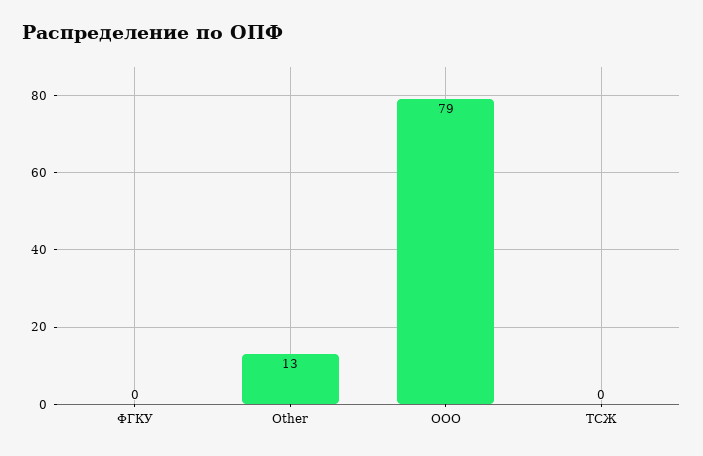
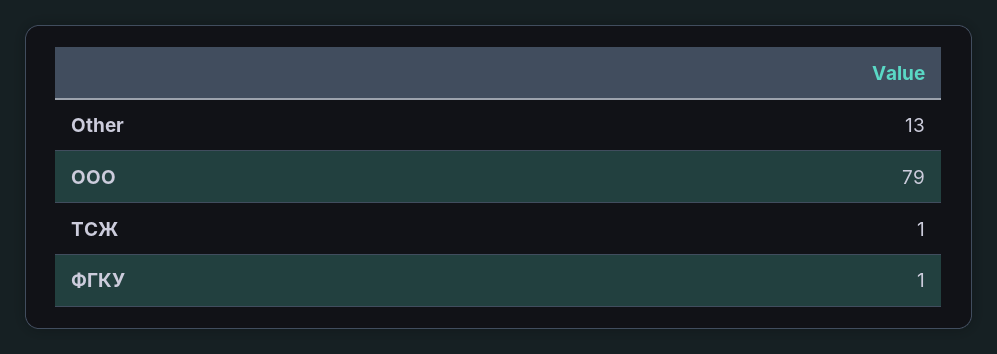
  {
-   "ФГКУ": 0,
+   "ФГКУ": 1,
    "Other": 13,
    "ООО": 79,
-   "ТСЖ": 0
+   "ТСЖ": 1
  }

